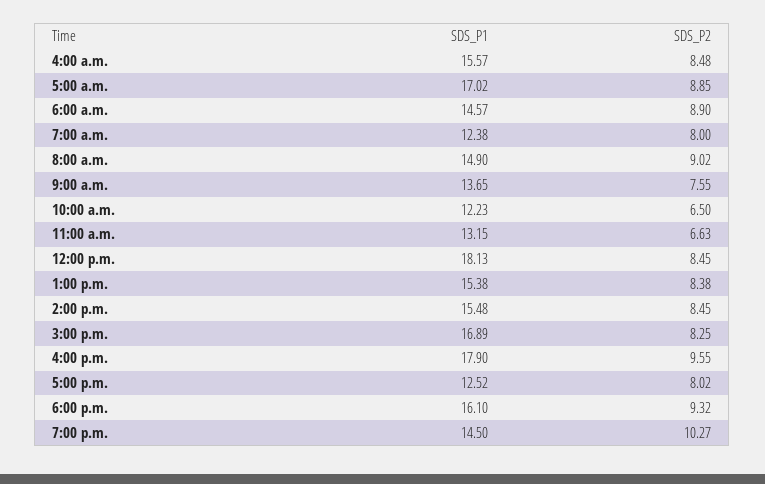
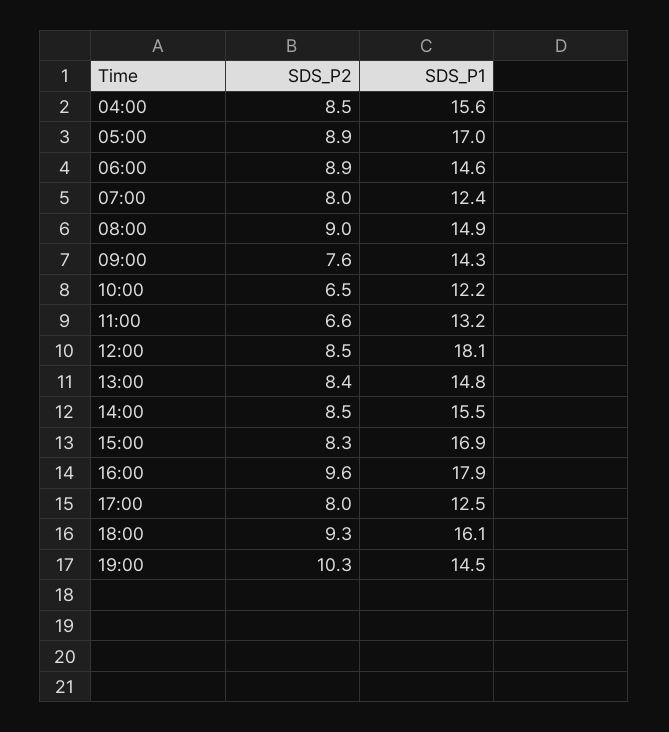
  {
    "SDS_P1": {
      "4:00 a.m.": 15.57,
      "5:00 a.m.": 17.02,
      "6:00 a.m.": 14.57,
      "7:00 a.m.": 12.38,
      "8:00 a.m.": 14.9,
-     "9:00 a.m.": 13.65,
+     "9:00 a.m.": 14.3,
      "10:00 a.m.": 12.23,
      "11:00 a.m.": 13.15,
      "12:00 p.m.": 18.13,
-     "1:00 p.m.": 15.38,
+     "1:00 p.m.": 14.8,
      "2:00 p.m.": 15.48,
      "3:00 p.m.": 16.89,
      "4:00 p.m.": 17.9,
      "5:00 p.m.": 12.52,
      "6:00 p.m.": 16.1,
      "7:00 p.m.": 14.5
    },
    "SDS_P2": {
      "4:00 a.m.": 8.48,
      "5:00 a.m.": 8.85,
      "6:00 a.m.": 8.9,
      "7:00 a.m.": 8,
      "8:00 a.m.": 9.02,
      "9:00 a.m.": 7.55,
      "10:00 a.m.": 6.5,
      "11:00 a.m.": 6.63,
      "12:00 p.m.": 8.45,
      "1:00 p.m.": 8.38,
      "2:00 p.m.": 8.45,
      "3:00 p.m.": 8.25,
      "4:00 p.m.": 9.55,
      "5:00 p.m.": 8.02,
      "6:00 p.m.": 9.32,
      "7:00 p.m.": 10.27
    }
  }

